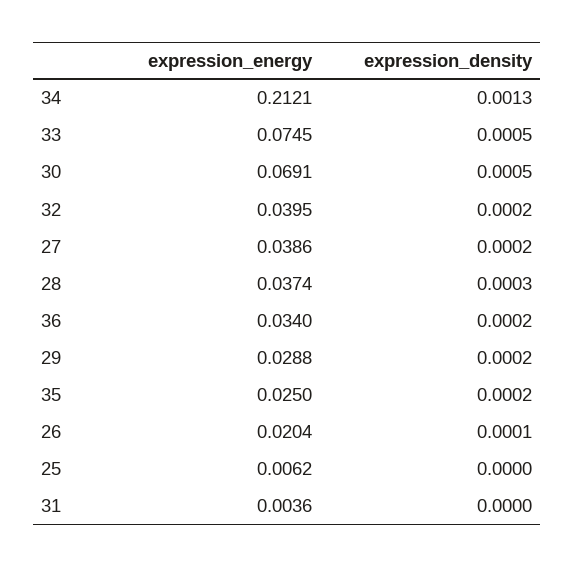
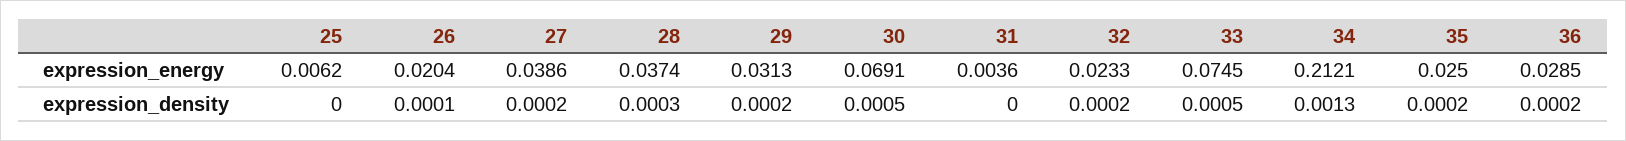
  {
    "expression_energy": {
      "34": 0.2121,
      "33": 0.0745,
      "30": 0.0691,
-     "32": 0.0395,
+     "32": 0.0233,
      "27": 0.0386,
      "28": 0.0374,
-     "36": 0.034,
+     "36": 0.0285,
-     "29": 0.0288,
+     "29": 0.0313,
      "35": 0.025,
      "26": 0.0204,
      "25": 0.0062,
      "31": 0.0036
    },
    "expression_density": {
      "34": 0.0013,
      "33": 0.0005,
      "30": 0.0005,
      "32": 0.0002,
      "27": 0.0002,
      "28": 0.0003,
      "36": 0.0002,
      "29": 0.0002,
      "35": 0.0002,
      "26": 0.0001,
      "25": 0,
      "31": 0
    }
  }

